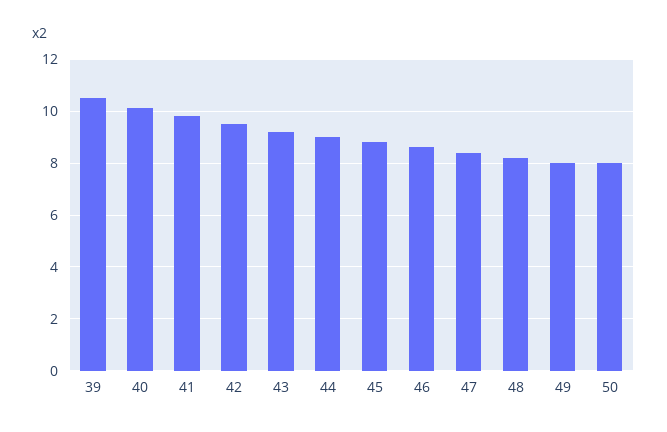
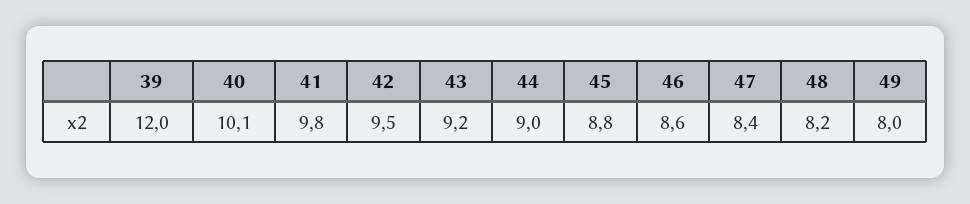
  {
-   "39": 10.5,
+   "39": 12,
    "40": 10.1,
    "41": 9.8,
    "42": 9.5,
    "43": 9.2,
    "44": 9,
    "45": 8.8,
    "46": 8.6,
    "47": 8.4,
    "48": 8.2,
-   "49": 8,
+   "49": 8
-   "50": 8
  }

